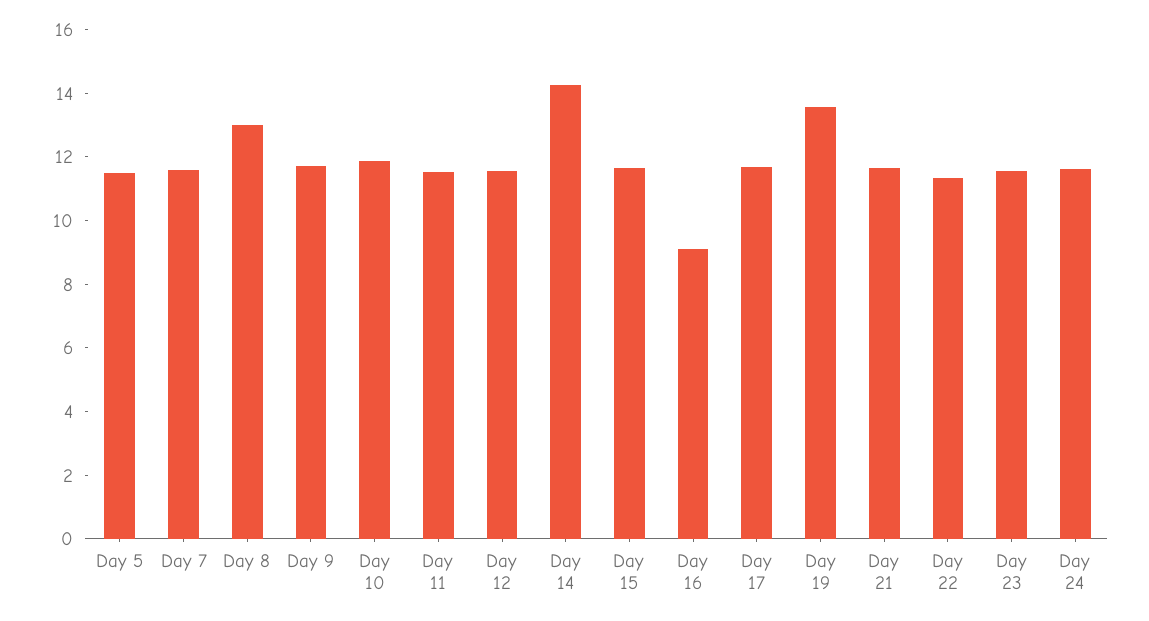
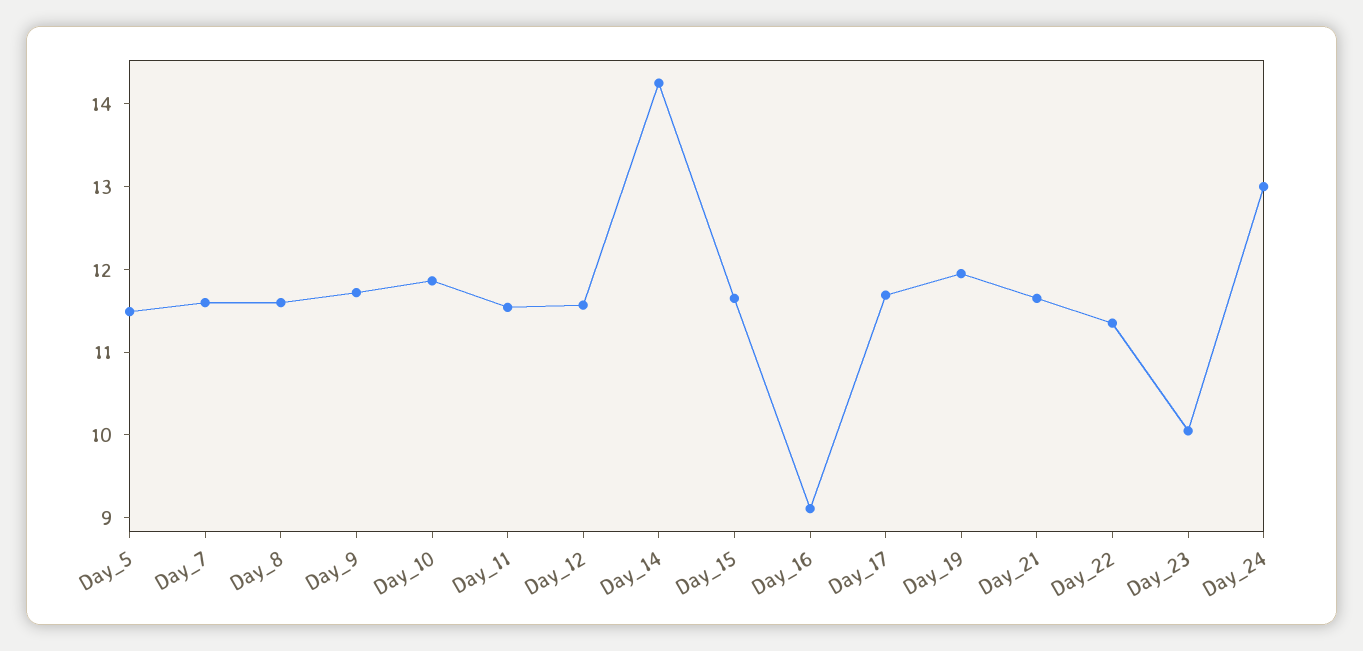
  {
    "Day 5": 11.4,
    "Day 7": 11.6,
-   "Day 8": 13,
+   "Day 8": 11.6,
    "Day 9": 11.8,
    "Day 10": 11.8,
    "Day 11": 11.6,
    "Day 12": 11.6,
    "Day 14": 14.2,
    "Day 15": 11.6,
    "Day 16": 9.2,
    "Day 17": 11.6,
-   "Day 19": 13.5,
+   "Day 19": 12,
    "Day 21": 11.6,
    "Day 22": 11.4,
-   "Day 23": 11.5,
+   "Day 23": 10,
-   "Day 24": 11.5
+   "Day 24": 13
  }

